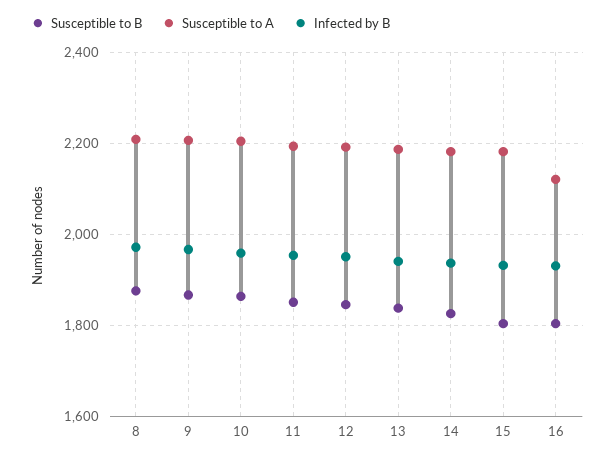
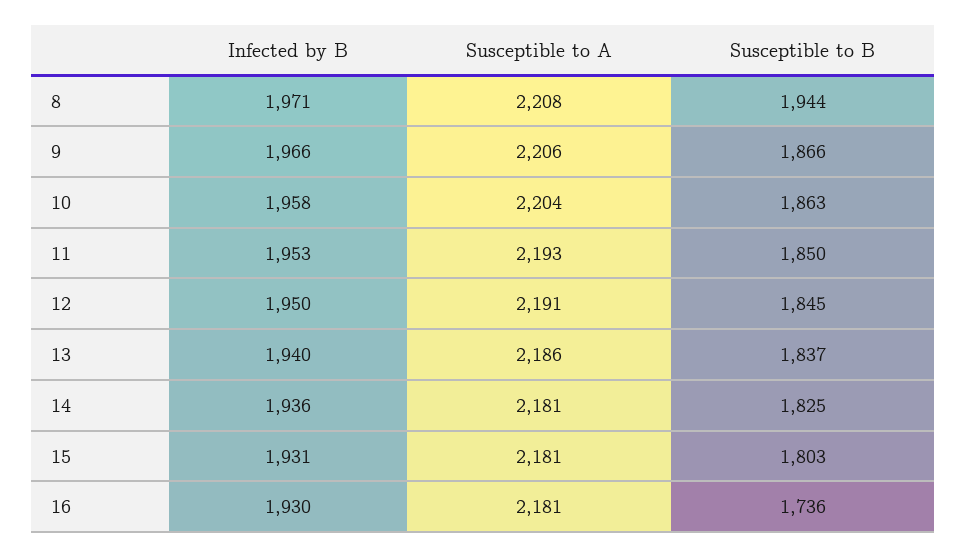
  {
    "Susceptible to B": {
-     "8": 1880,
+     "8": 1944,
      "9": 1866,
      "10": 1863,
      "11": 1850,
      "12": 1845,
      "13": 1837,
      "14": 1825,
      "15": 1803,
-     "16": 1800
+     "16": 1736
    },
    "Susceptible to A": {
      "8": 2208,
      "9": 2206,
      "10": 2204,
      "11": 2193,
      "12": 2191,
      "13": 2186,
      "14": 2181,
      "15": 2181,
-     "16": 2120
+     "16": 2181
    },
    "Infected by B": {
      "8": 1971,
      "9": 1966,
      "10": 1958,
      "11": 1953,
      "12": 1950,
      "13": 1940,
      "14": 1936,
      "15": 1931,
      "16": 1930
    }
  }

